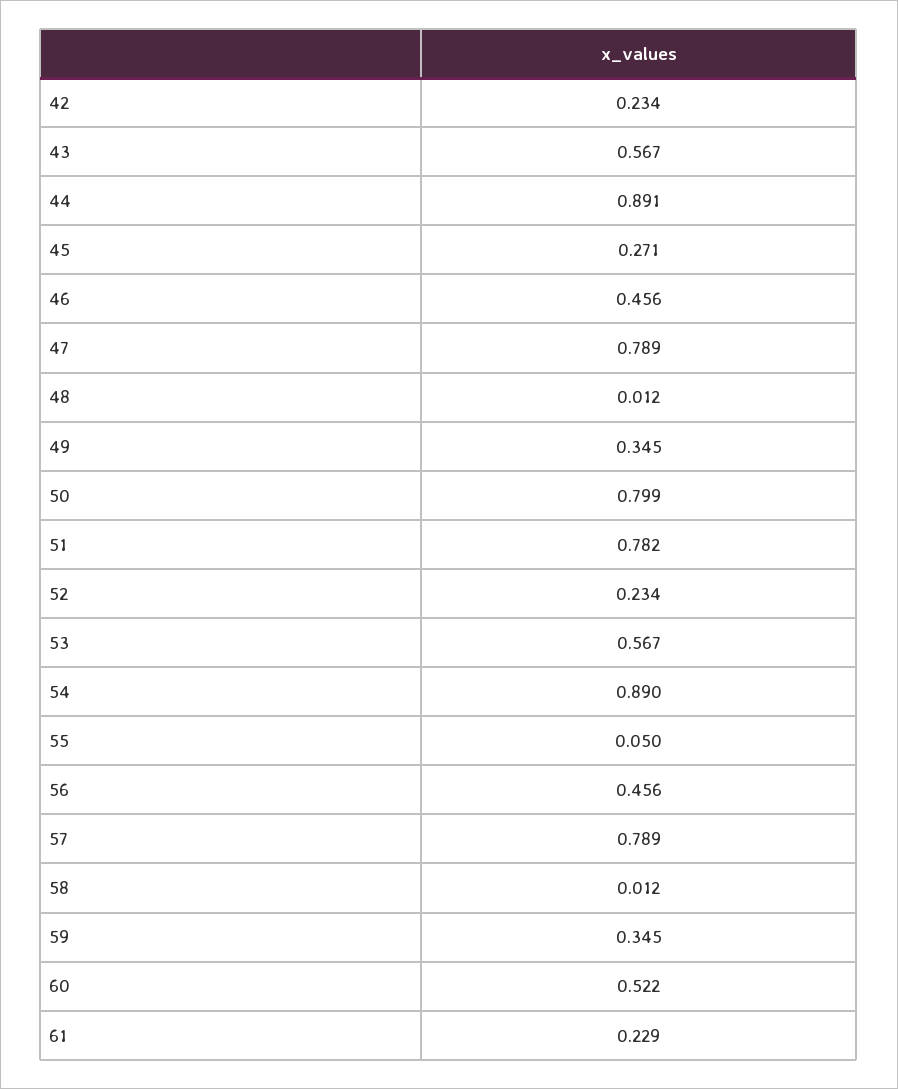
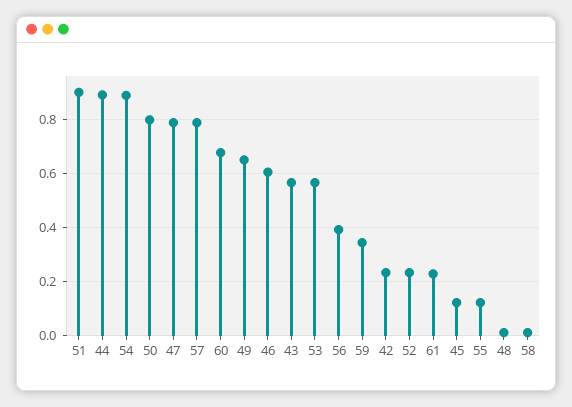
  {
    "42": 0.234,
    "43": 0.567,
    "44": 0.891,
-   "45": 0.271,
+   "45": 0.125,
-   "46": 0.456,
+   "46": 0.6,
    "47": 0.789,
    "48": 0.012,
-   "49": 0.345,
+   "49": 0.65,
    "50": 0.799,
-   "51": 0.782,
+   "51": 0.9,
    "52": 0.234,
    "53": 0.567,
    "54": 0.89,
-   "55": 0.05,
+   "55": 0.125,
-   "56": 0.456,
+   "56": 0.4,
    "57": 0.789,
    "58": 0.012,
    "59": 0.345,
-   "60": 0.522,
+   "60": 0.675,
    "61": 0.229
  }

